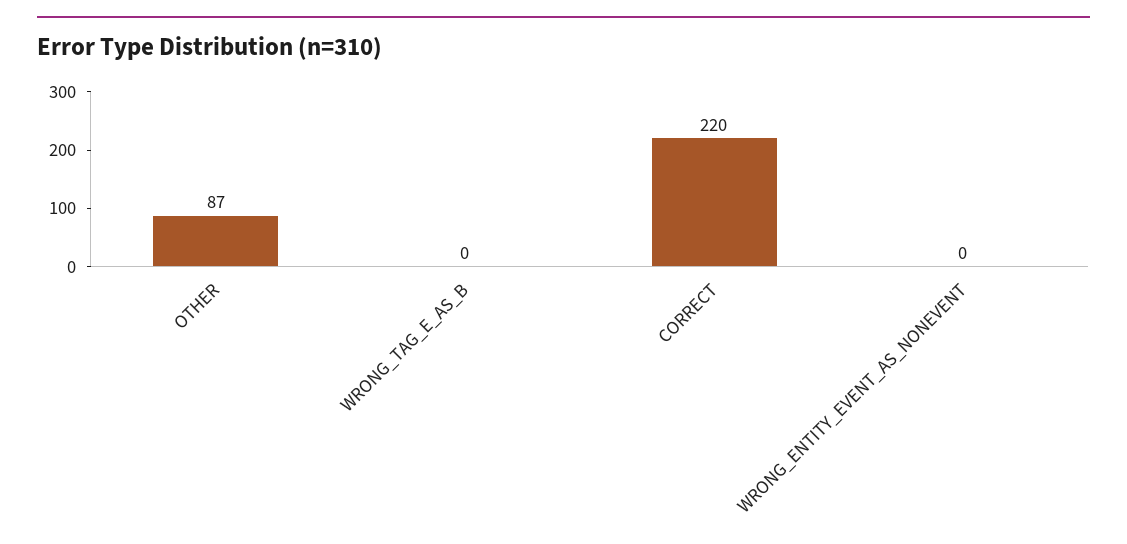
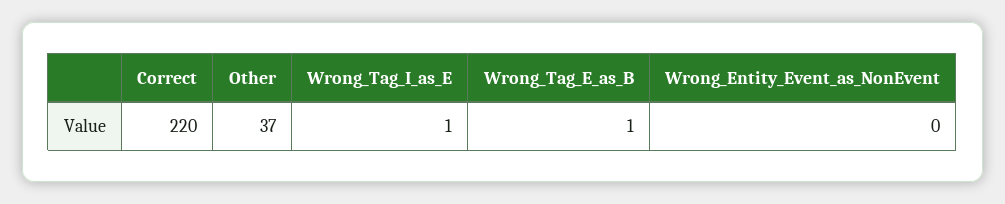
  {
-   "OTHER": 87,
+   "OTHER": 37,
-   "WRONG_TAG_E_AS_B": 0,
+   "WRONG_TAG_E_AS_B": 1,
    "CORRECT": 220,
-   "WRONG_ENTITY_EVENT_AS_NONEVENT": 0
+   "WRONG_ENTITY_EVENT_AS_NONEVENT": 0,
+   "Wrong_Tag_I_as_E": 1
  }

